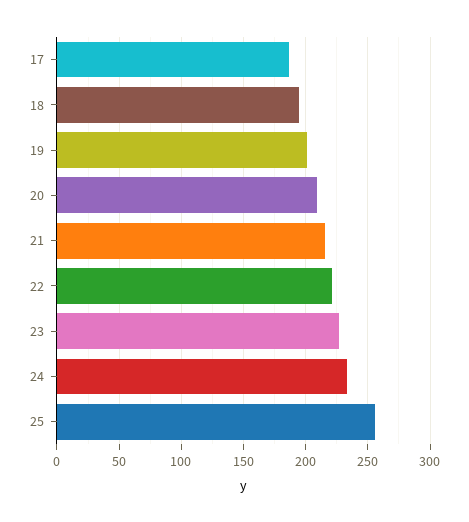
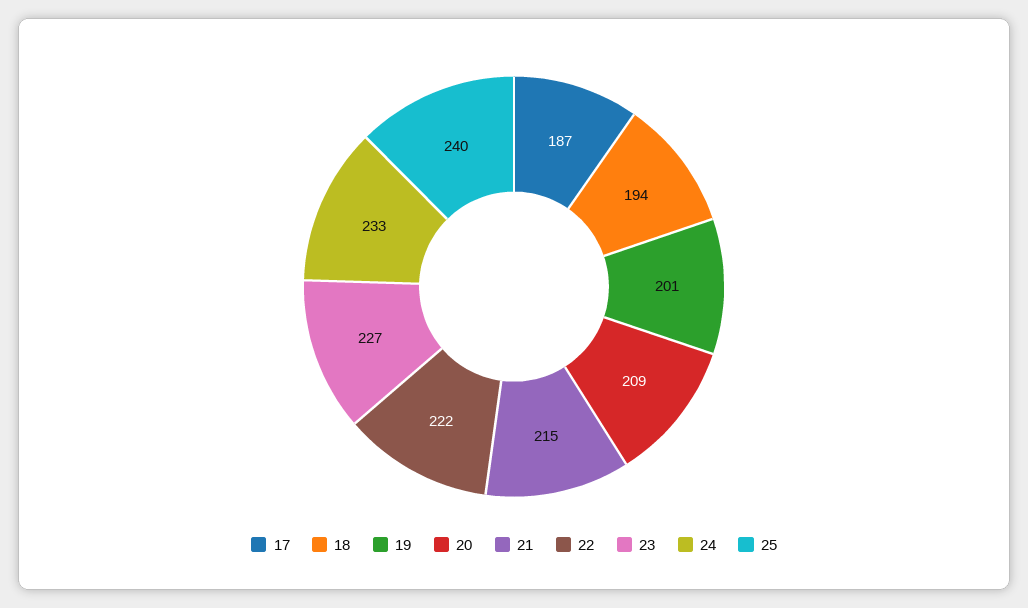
  {
    "17": 187,
    "18": 194,
    "19": 201,
    "20": 209,
    "21": 215,
    "22": 222,
    "23": 227,
    "24": 233,
-   "25": 255
+   "25": 240
  }

